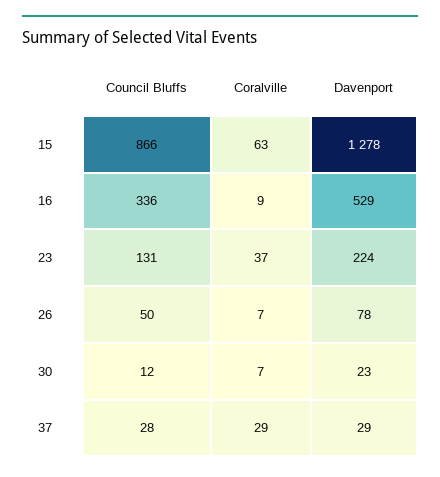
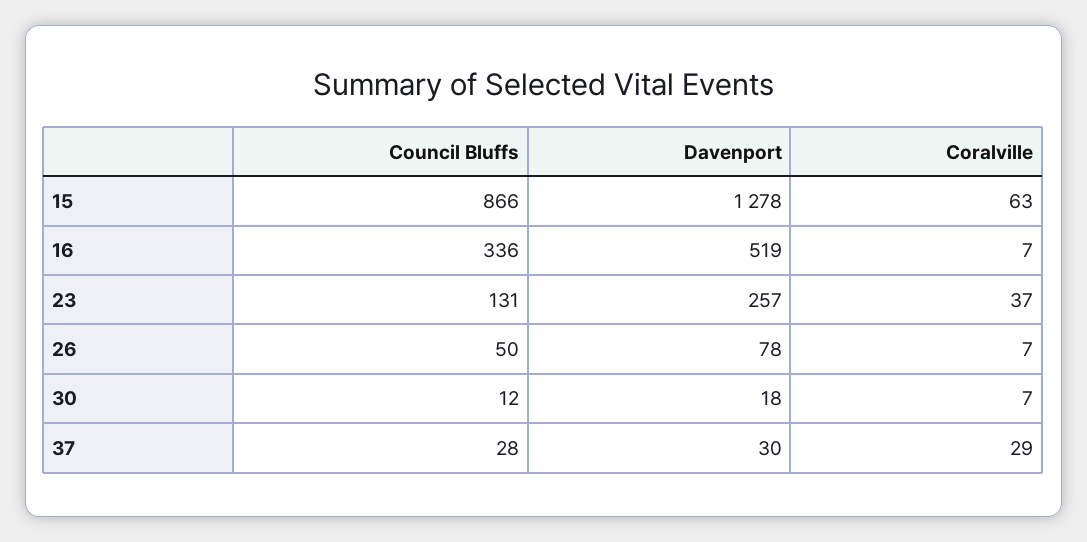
  {
    "Council Bluffs": {
      "15": 866,
      "16": 336,
      "23": 131,
      "26": 50,
      "30": 12,
      "37": 28
    },
    "Coralville": {
      "15": 63,
-     "16": 9,
+     "16": 7,
      "23": 37,
      "26": 7,
      "30": 7,
      "37": 29
    },
    "Davenport": {
      "15": 1278,
-     "16": 529,
+     "16": 519,
-     "23": 224,
+     "23": 257,
      "26": 78,
-     "30": 23,
+     "30": 18,
-     "37": 29
+     "37": 30
    }
  }

